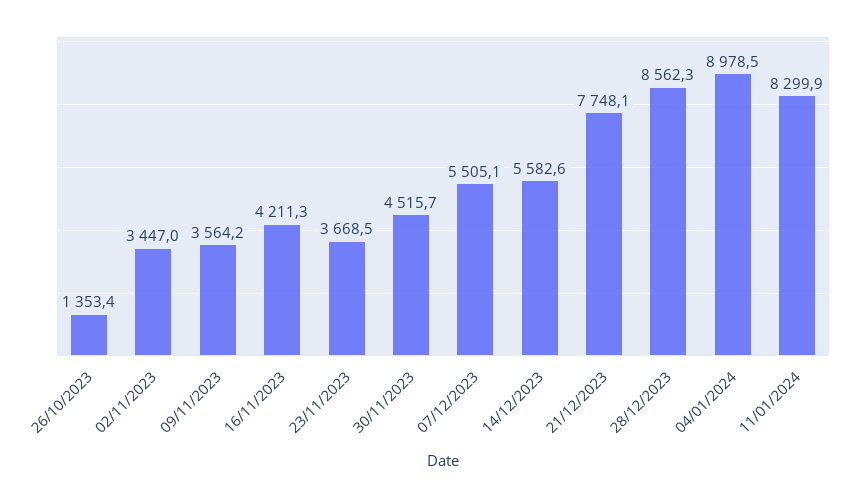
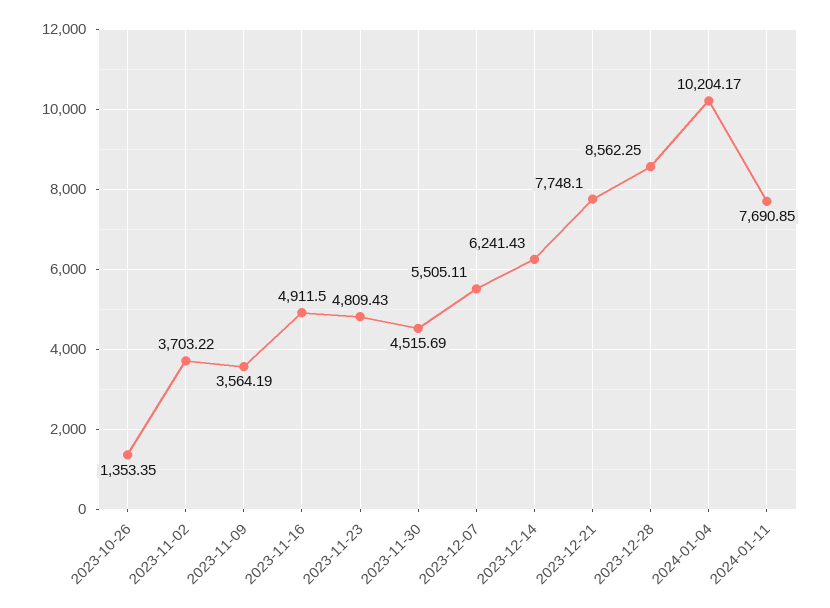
  {
    "26/10/2023": 1353.35,
-   "02/11/2023": 3447,
+   "02/11/2023": 3703.22,
    "09/11/2023": 3564.19,
-   "16/11/2023": 4211.3,
+   "16/11/2023": 4911.5,
-   "23/11/2023": 3668.5,
+   "23/11/2023": 4809.43,
    "30/11/2023": 4515.69,
    "07/12/2023": 5505.11,
-   "14/12/2023": 5582.6,
+   "14/12/2023": 6241.43,
    "21/12/2023": 7748.1,
    "28/12/2023": 8562.25,
-   "04/01/2024": 8978.5,
+   "04/01/2024": 10204.17,
-   "11/01/2024": 8299.9
+   "11/01/2024": 7690.85
  }

